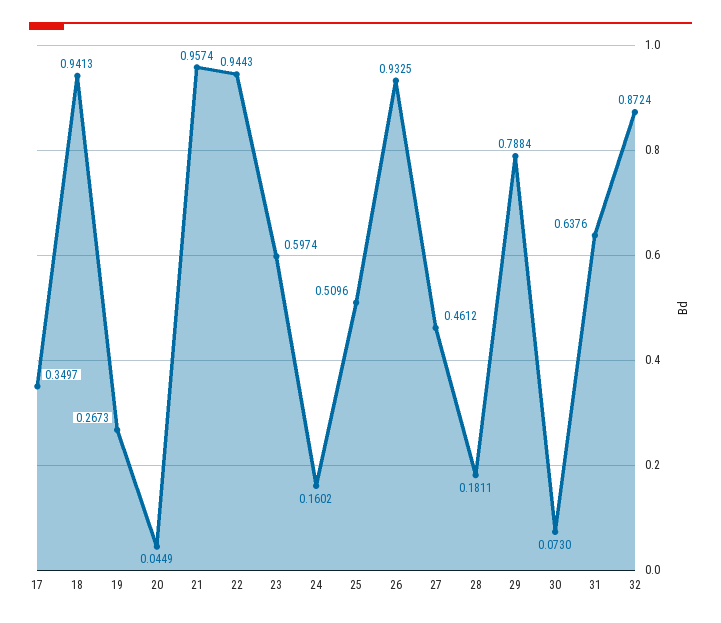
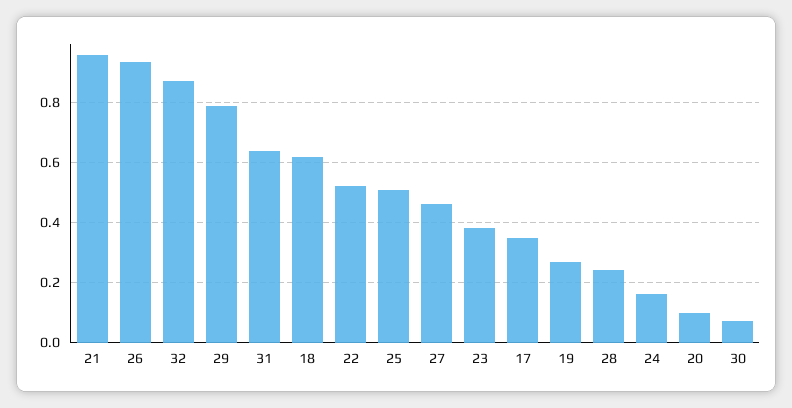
  {
    "17": 0.3497,
-   "18": 0.9413,
+   "18": 0.62,
    "19": 0.2673,
-   "20": 0.0449,
+   "20": 0.1,
    "21": 0.9574,
-   "22": 0.9443,
+   "22": 0.52,
-   "23": 0.5974,
+   "23": 0.38,
    "24": 0.1602,
    "25": 0.5096,
    "26": 0.9325,
    "27": 0.4612,
-   "28": 0.1811,
+   "28": 0.24,
    "29": 0.7884,
    "30": 0.073,
    "31": 0.6376,
    "32": 0.8724
  }

